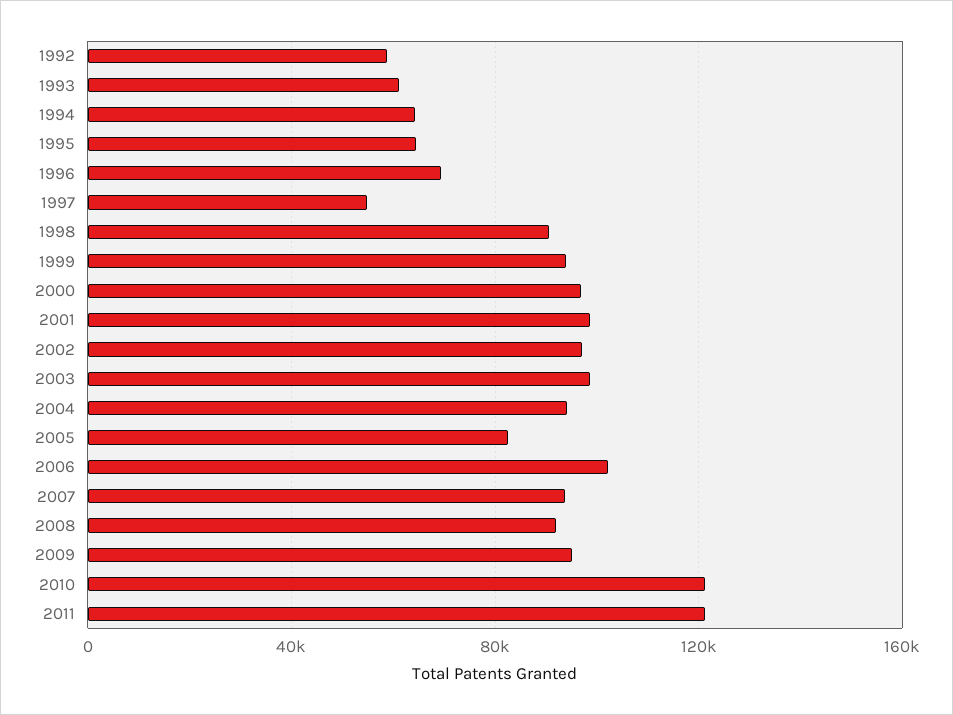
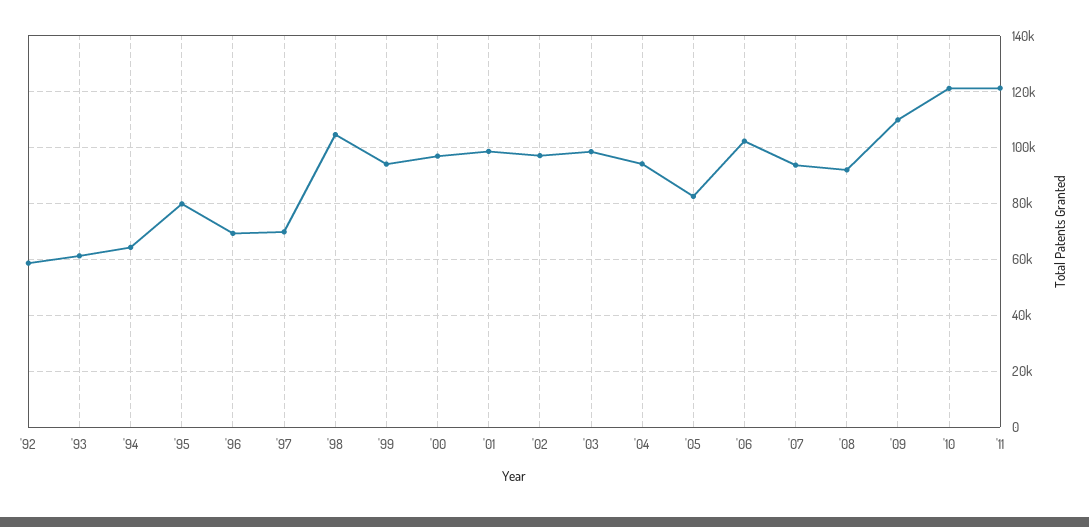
  {
    "1992": 57500,
    "1993": 60000,
    "1994": 65000,
-   "1995": 65000,
+   "1995": 80000,
    "1996": 70000,
-   "1997": 55000,
+   "1997": 70000,
-   "1998": 90000,
+   "1998": 105000,
    "1999": 95000,
    "2000": 97500,
    "2001": 97500,
    "2002": 97500,
    "2003": 97500,
    "2004": 95000,
    "2005": 82500,
    "2006": 102500,
    "2007": 92500,
    "2008": 92500,
-   "2009": 95000,
+   "2009": 110000,
    "2010": 120000,
    "2011": 120000
  }

